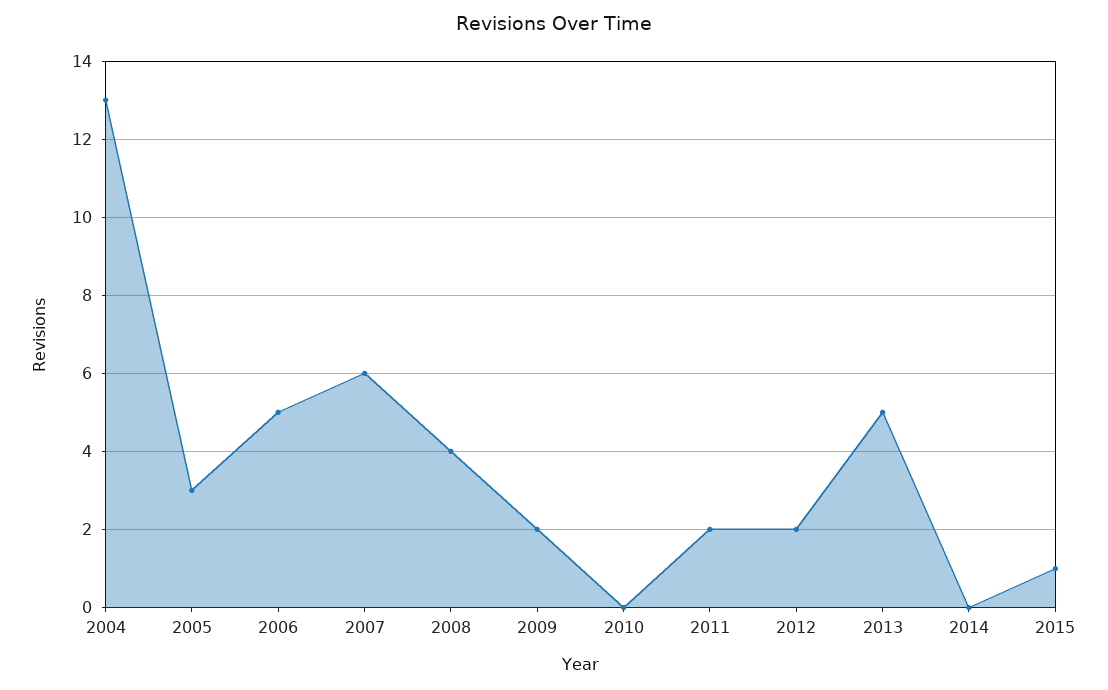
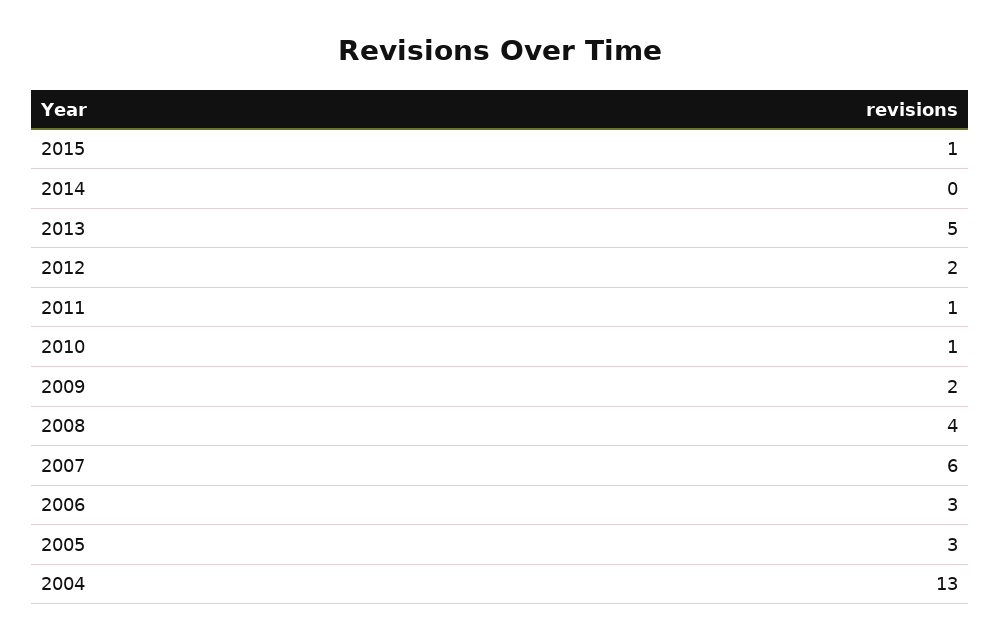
  {
    "2004": 13,
    "2005": 3,
-   "2006": 5,
+   "2006": 3,
    "2007": 6,
    "2008": 4,
    "2009": 2,
-   "2010": 0,
+   "2010": 1,
-   "2011": 2,
+   "2011": 1,
    "2012": 2,
    "2013": 5,
    "2014": 0,
    "2015": 1
  }

